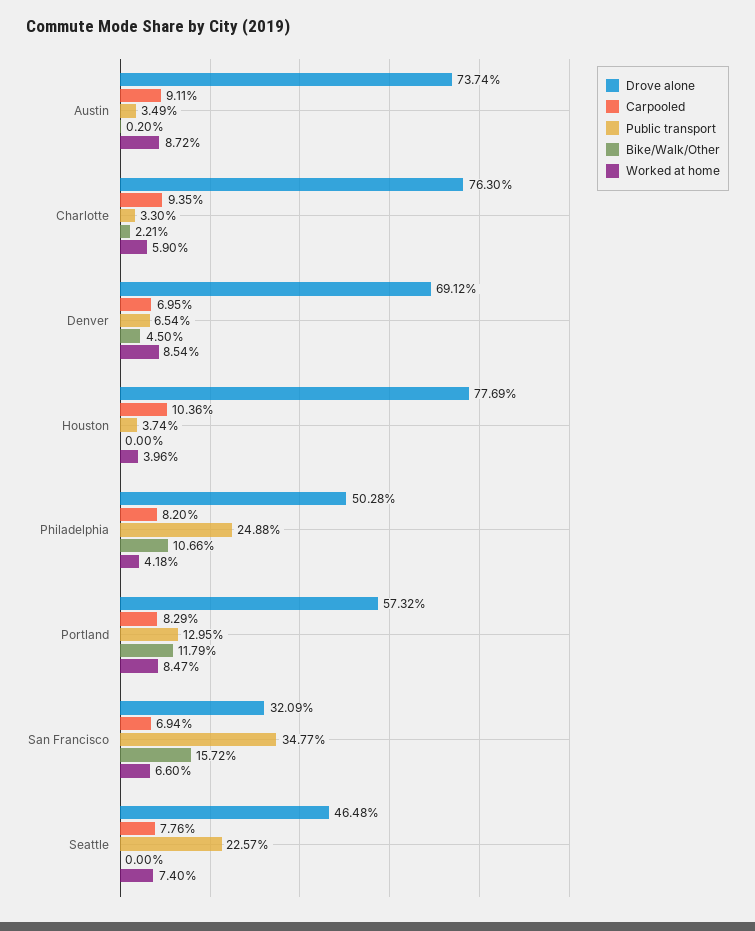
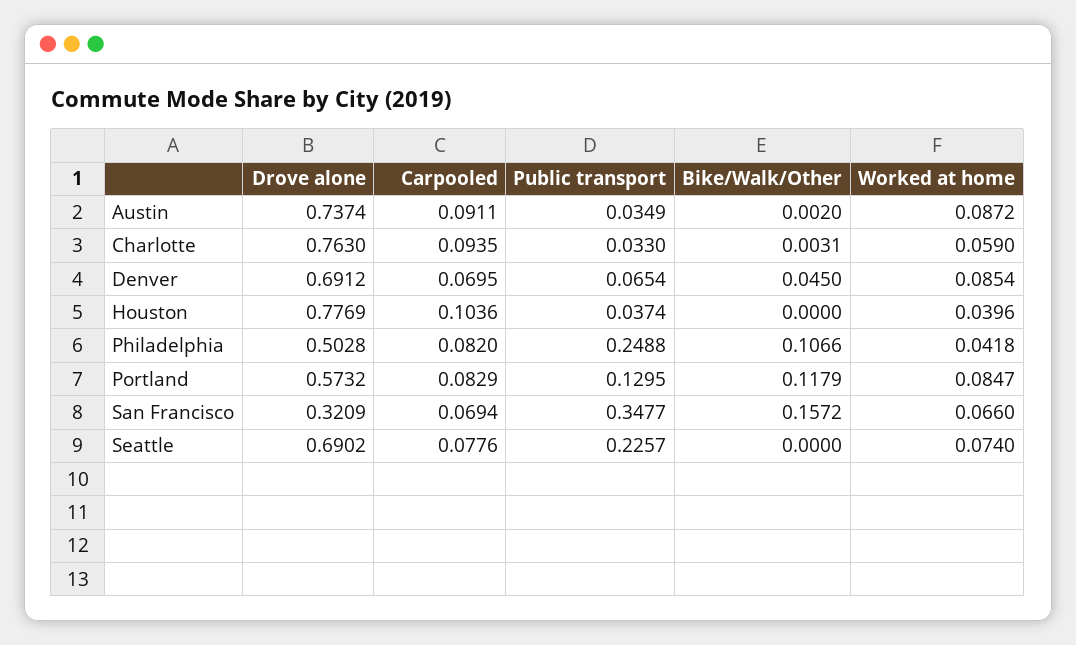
  {
    "Drove alone": {
      "Austin": 0.7374,
      "Charlotte": 0.763,
      "Denver": 0.6912,
      "Houston": 0.7769,
      "Philadelphia": 0.5028,
      "Portland": 0.5732,
      "San Francisco": 0.3209,
-     "Seattle": 0.4648
+     "Seattle": 0.6902
    },
    "Carpooled": {
      "Austin": 0.0911,
      "Charlotte": 0.0935,
      "Denver": 0.0695,
      "Houston": 0.1036,
      "Philadelphia": 0.082,
      "Portland": 0.0829,
      "San Francisco": 0.0694,
      "Seattle": 0.0776
    },
    "Public transport": {
      "Austin": 0.0349,
      "Charlotte": 0.033,
      "Denver": 0.0654,
      "Houston": 0.0374,
      "Philadelphia": 0.2488,
      "Portland": 0.1295,
      "San Francisco": 0.3477,
      "Seattle": 0.2257
    },
    "Bike/Walk/Other": {
      "Austin": 0.002,
-     "Charlotte": 0.0221,
+     "Charlotte": 0.0031,
      "Denver": 0.045,
      "Houston": 0,
      "Philadelphia": 0.1066,
      "Portland": 0.1179,
      "San Francisco": 0.1572,
      "Seattle": 0
    },
    "Worked at home": {
      "Austin": 0.0872,
      "Charlotte": 0.059,
      "Denver": 0.0854,
      "Houston": 0.0396,
      "Philadelphia": 0.0418,
      "Portland": 0.0847,
      "San Francisco": 0.066,
      "Seattle": 0.074
    }
  }

